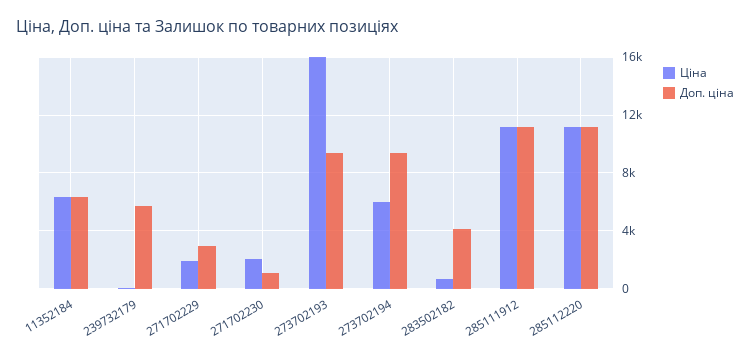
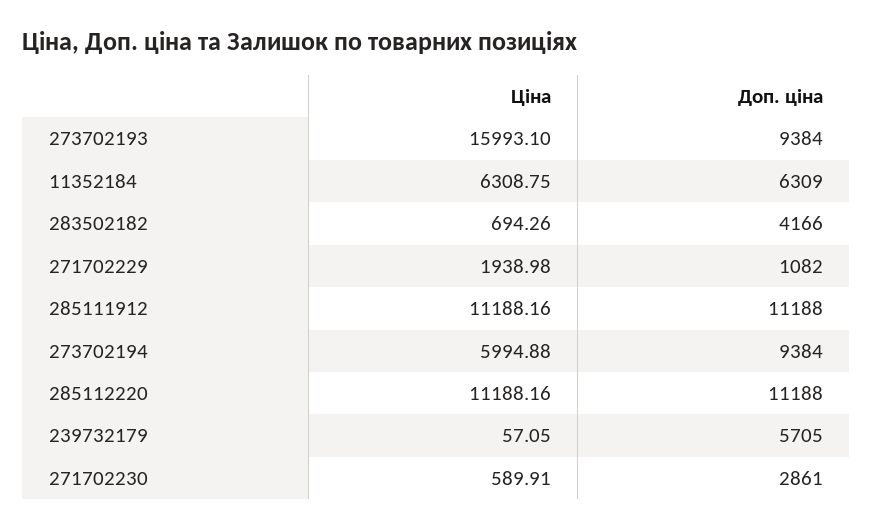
  {
    "Ціна": {
      "11352184": 6308.75,
      "239732179": 57.05,
      "271702229": 1938.98,
-     "271702230": 2000,
+     "271702230": 589.91,
      "273702193": 15993.1,
      "273702194": 5994.88,
      "283502182": 694.26,
      "285111912": 11188.16,
      "285112220": 11188.16
    },
    "Доп. ціна": {
      "11352184": 6309,
      "239732179": 5705,
-     "271702229": 3000,
+     "271702229": 1082,
-     "271702230": 1000,
+     "271702230": 2861,
      "273702193": 9384,
      "273702194": 9384,
      "283502182": 4166,
      "285111912": 11188,
      "285112220": 11188
    }
  }

